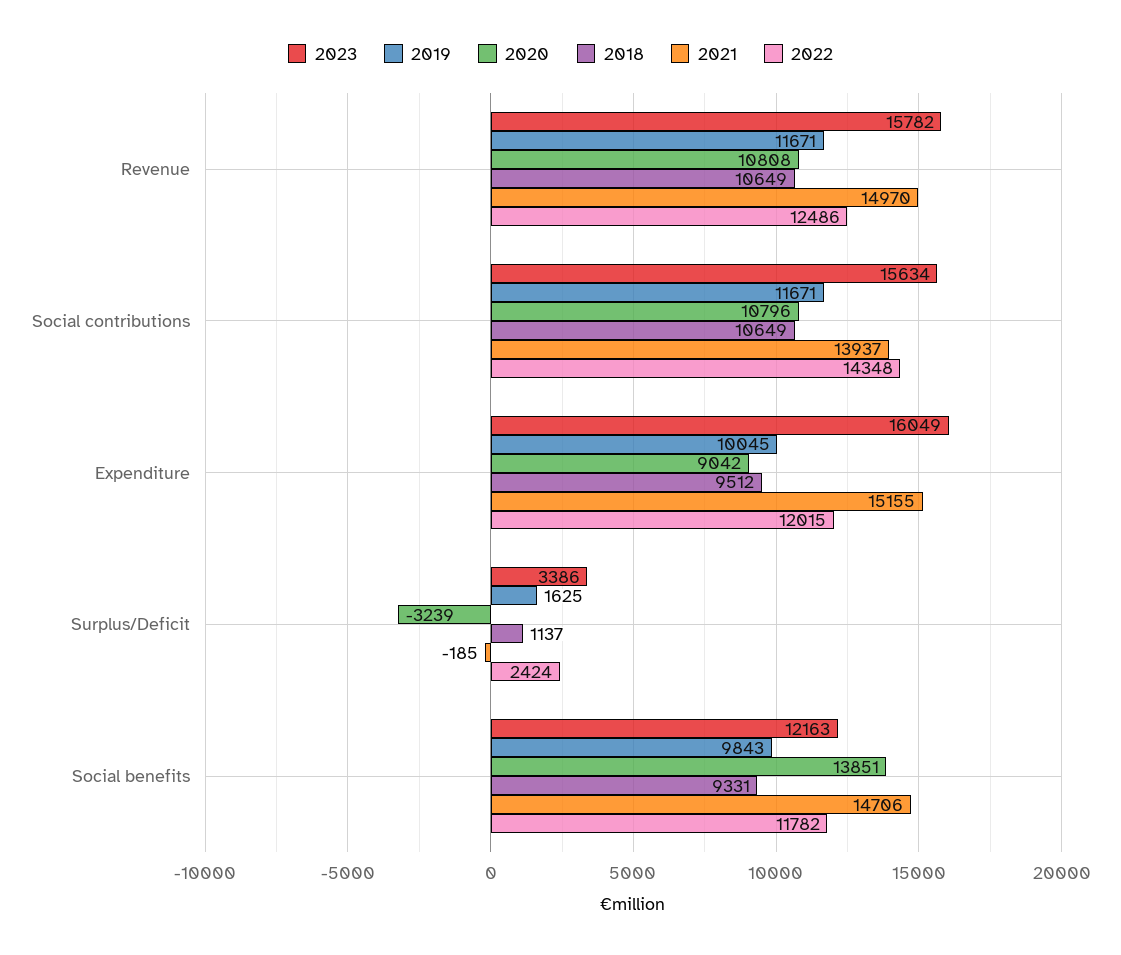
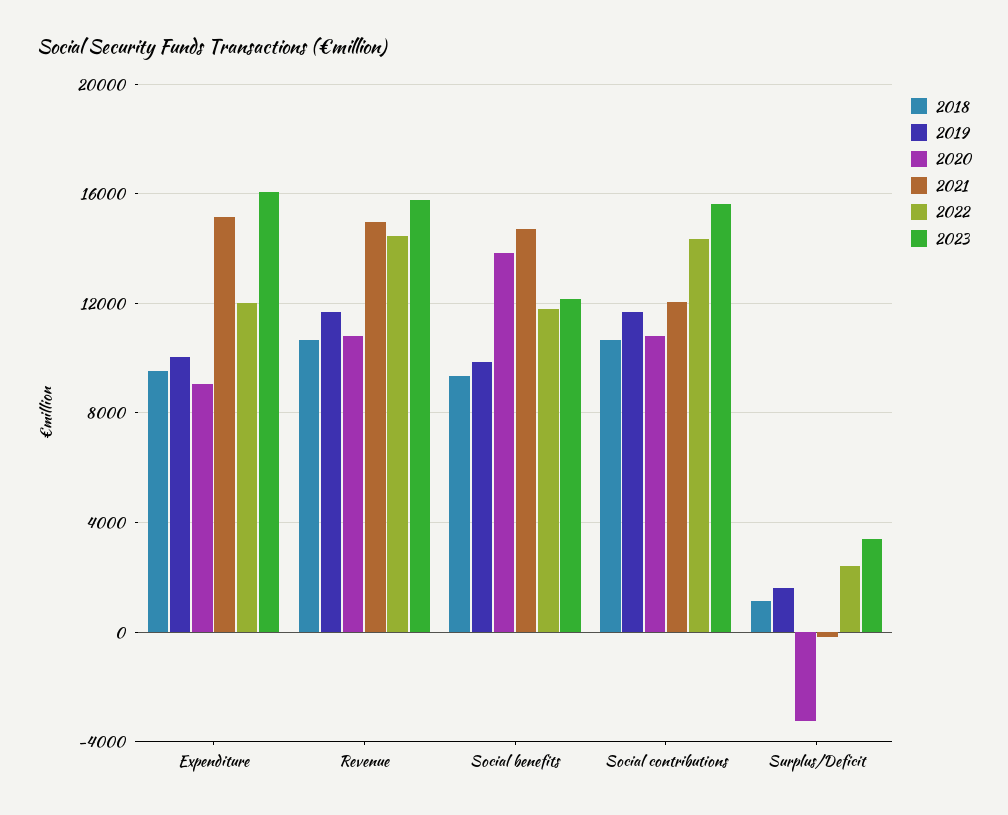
  {
    "2023": {
      "Revenue": 15782,
      "Social contributions": 15634,
      "Expenditure": 16049,
      "Surplus/Deficit": 3386,
      "Social benefits": 12163
    },
    "2019": {
      "Revenue": 11671,
      "Social contributions": 11671,
      "Expenditure": 10045,
      "Surplus/Deficit": 1625,
      "Social benefits": 9843
    },
    "2020": {
      "Revenue": 10808,
      "Social contributions": 10796,
      "Expenditure": 9042,
      "Surplus/Deficit": -3239,
      "Social benefits": 13851
    },
    "2018": {
      "Revenue": 10649,
      "Social contributions": 10649,
      "Expenditure": 9512,
      "Surplus/Deficit": 1137,
      "Social benefits": 9331
    },
    "2021": {
      "Revenue": 14970,
-     "Social contributions": 13937,
+     "Social contributions": 12000,
      "Expenditure": 15155,
      "Surplus/Deficit": -185,
      "Social benefits": 14706
    },
    "2022": {
-     "Revenue": 12486,
+     "Revenue": 14500,
      "Social contributions": 14348,
      "Expenditure": 12015,
      "Surplus/Deficit": 2424,
      "Social benefits": 11782
    }
  }

